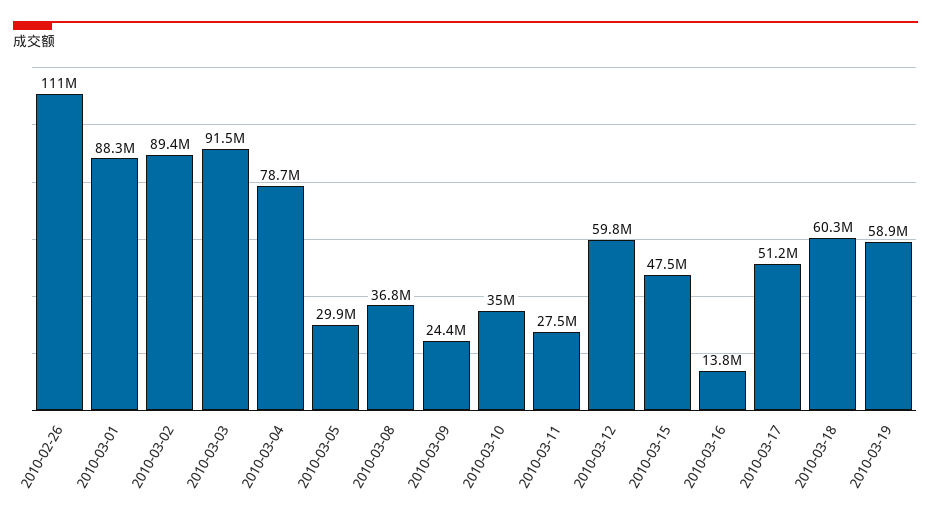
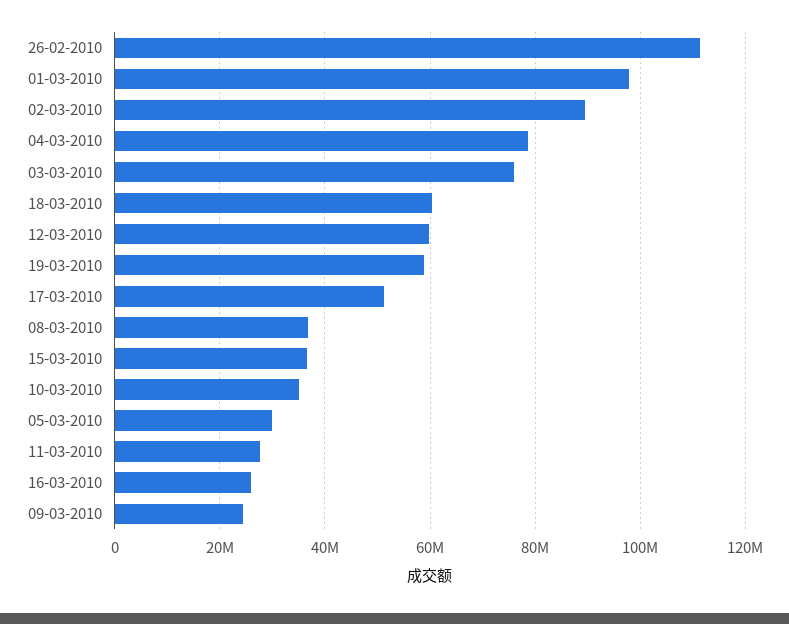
  {
    "2010-02-26": 111000000,
-   "2010-03-01": 88300000,
+   "2010-03-01": 98000000,
    "2010-03-02": 89400000,
-   "2010-03-03": 91500000,
+   "2010-03-03": 76000000,
    "2010-03-04": 78700000,
    "2010-03-05": 29900000,
    "2010-03-08": 36800000,
    "2010-03-09": 24400000,
    "2010-03-10": 35000000,
    "2010-03-11": 27500000,
    "2010-03-12": 59800000,
-   "2010-03-15": 47500000,
+   "2010-03-15": 36000000,
-   "2010-03-16": 13800000,
+   "2010-03-16": 26000000,
    "2010-03-17": 51200000,
    "2010-03-18": 60300000,
    "2010-03-19": 58900000
  }

